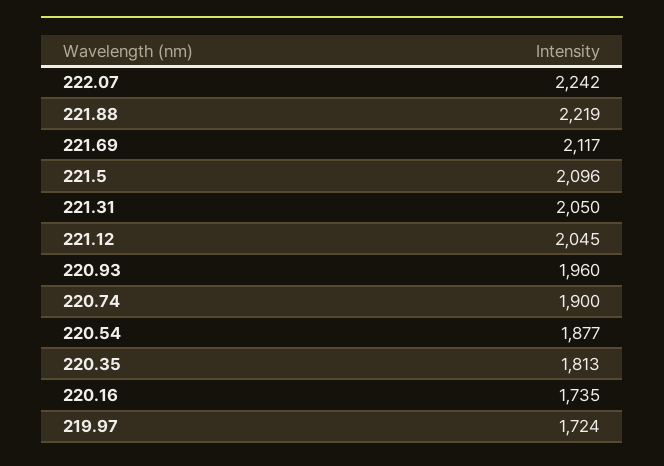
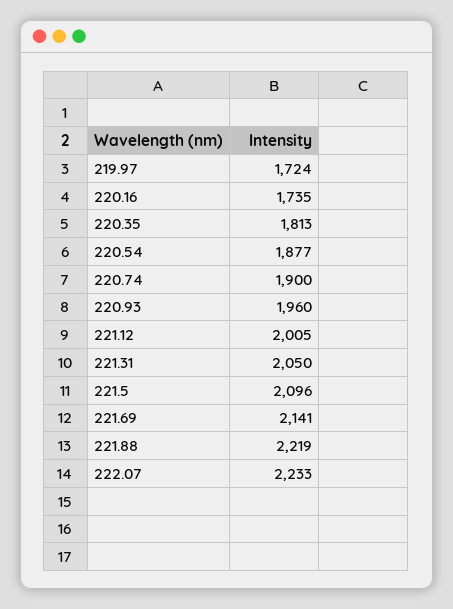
  {
-   "222.07": 2242,
+   "222.07": 2233,
    "221.88": 2219,
-   "221.69": 2117,
+   "221.69": 2141,
    "221.5": 2096,
    "221.31": 2050,
-   "221.12": 2045,
+   "221.12": 2005,
    "220.93": 1960,
    "220.74": 1900,
    "220.54": 1877,
    "220.35": 1813,
    "220.16": 1735,
    "219.97": 1724
  }

